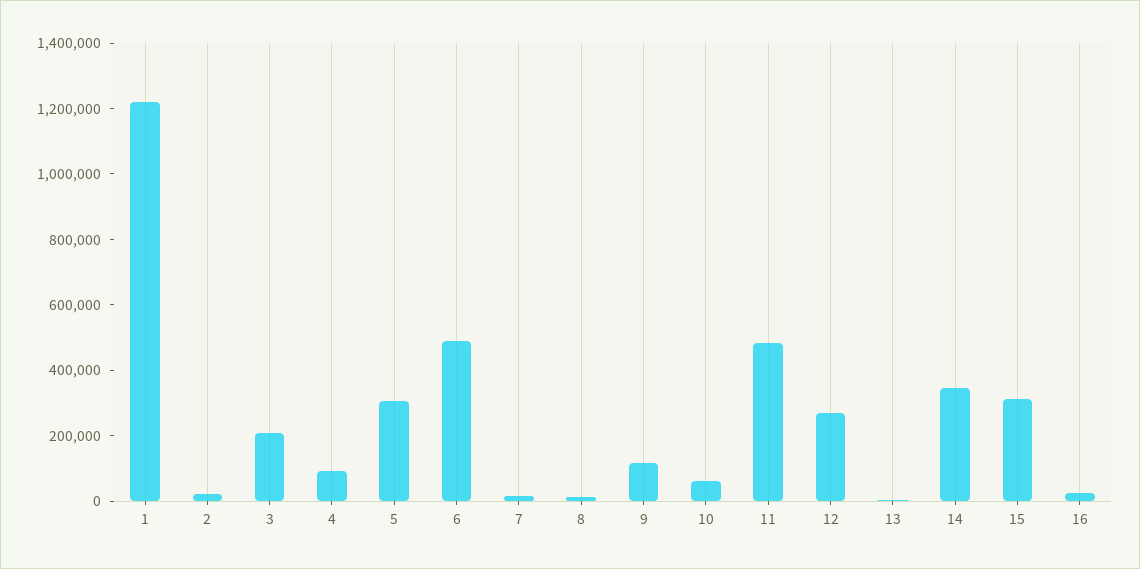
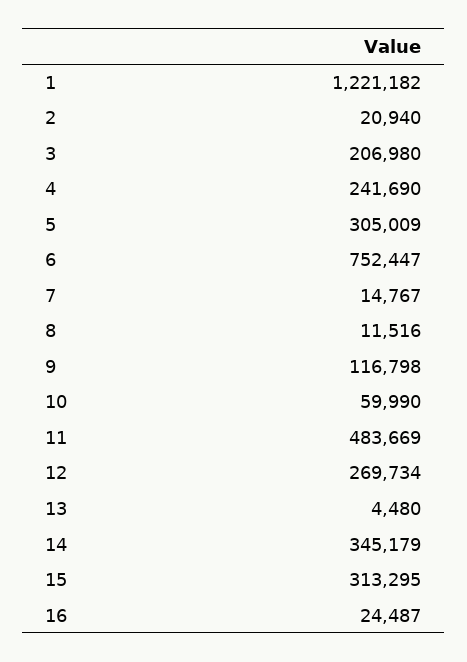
  {
    "1": 1221182,
    "2": 20940,
    "3": 206980,
-   "4": 100000,
+   "4": 241690,
    "5": 305009,
-   "6": 500000,
+   "6": 752447,
    "7": 14767,
    "8": 11516,
    "9": 116798,
    "10": 59990,
    "11": 483669,
    "12": 269734,
    "13": 4480,
    "14": 345179,
    "15": 313295,
    "16": 24487
  }

